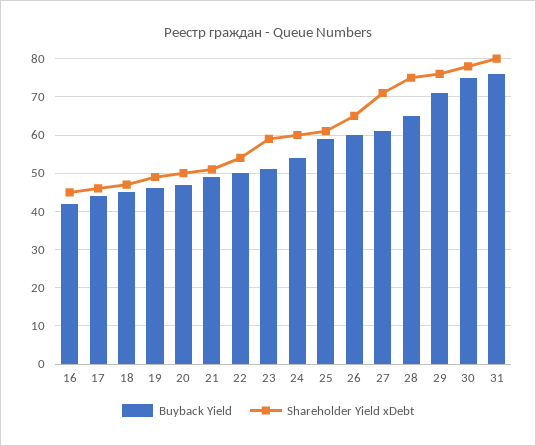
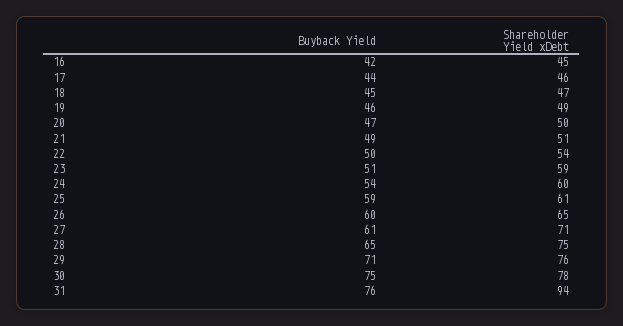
  {
    "Buyback Yield": {
      "16": 42,
      "17": 44,
      "18": 45,
      "19": 46,
      "20": 47,
      "21": 49,
      "22": 50,
      "23": 51,
      "24": 54,
      "25": 59,
      "26": 60,
      "27": 61,
      "28": 65,
      "29": 71,
      "30": 75,
      "31": 76
    },
    "Shareholder Yield xDebt": {
      "16": 45,
      "17": 46,
      "18": 47,
      "19": 49,
      "20": 50,
      "21": 51,
      "22": 54,
      "23": 59,
      "24": 60,
      "25": 61,
      "26": 65,
      "27": 71,
      "28": 75,
      "29": 76,
      "30": 78,
-     "31": 80
+     "31": 94
    }
  }

